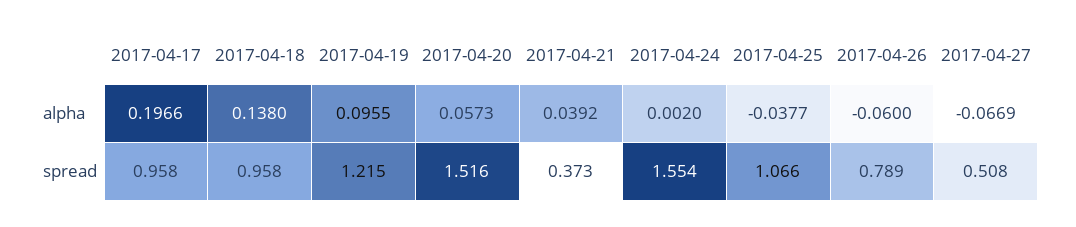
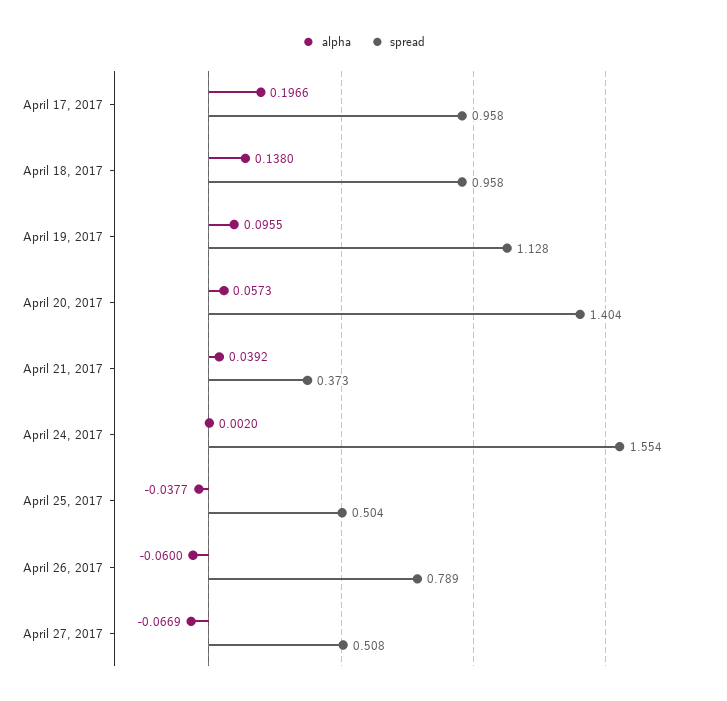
  {
    "alpha": {
      "2017-04-17": 0.1966,
      "2017-04-18": 0.138,
      "2017-04-19": 0.0955,
      "2017-04-20": 0.0573,
      "2017-04-21": 0.0392,
      "2017-04-24": 0.002,
      "2017-04-25": -0.0377,
      "2017-04-26": -0.06,
      "2017-04-27": -0.0669
    },
    "spread": {
      "2017-04-17": 0.958,
      "2017-04-18": 0.958,
-     "2017-04-19": 1.215,
+     "2017-04-19": 1.128,
-     "2017-04-20": 1.516,
+     "2017-04-20": 1.404,
      "2017-04-21": 0.373,
      "2017-04-24": 1.554,
-     "2017-04-25": 1.066,
+     "2017-04-25": 0.504,
      "2017-04-26": 0.789,
      "2017-04-27": 0.508
    }
  }

